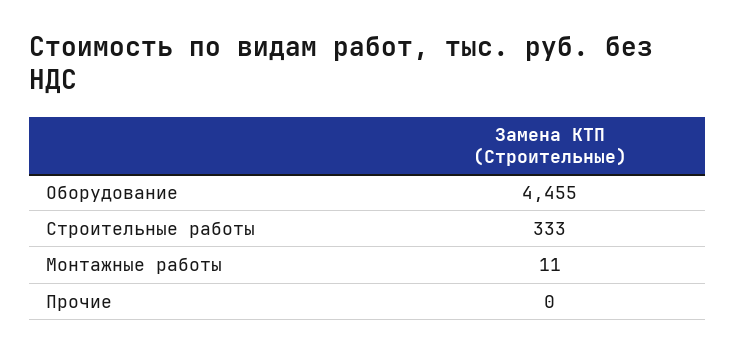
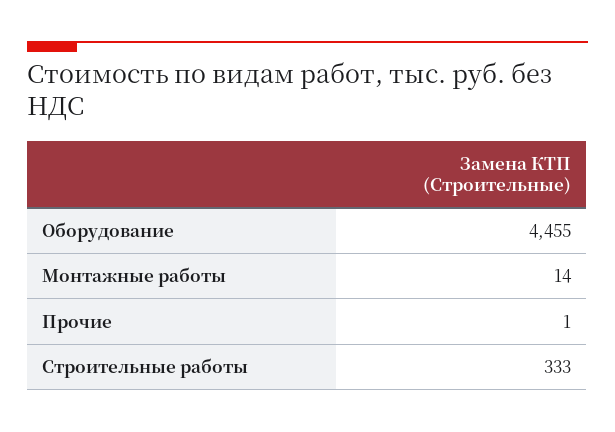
  {
    "Оборудование": 4455,
    "Строительные работы": 333,
-   "Монтажные работы": 11,
+   "Монтажные работы": 14,
-   "Прочие": 0
+   "Прочие": 1
  }

